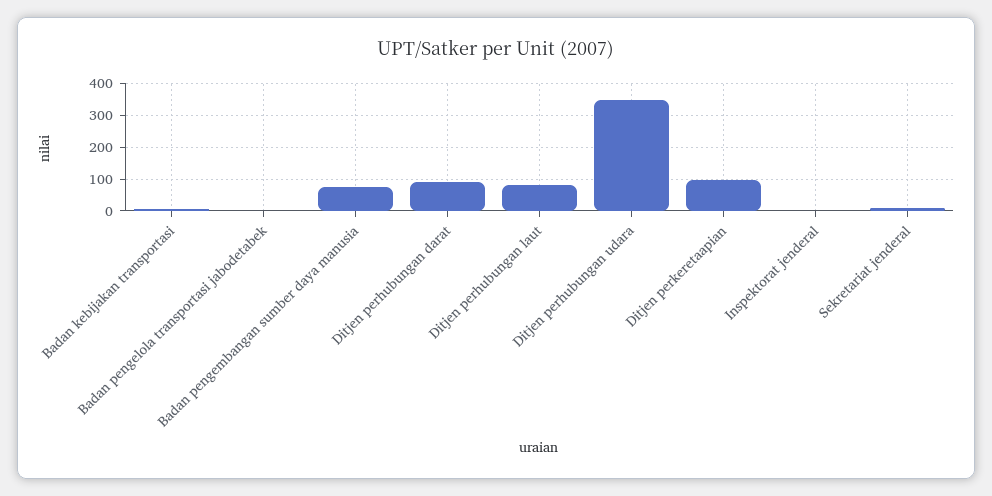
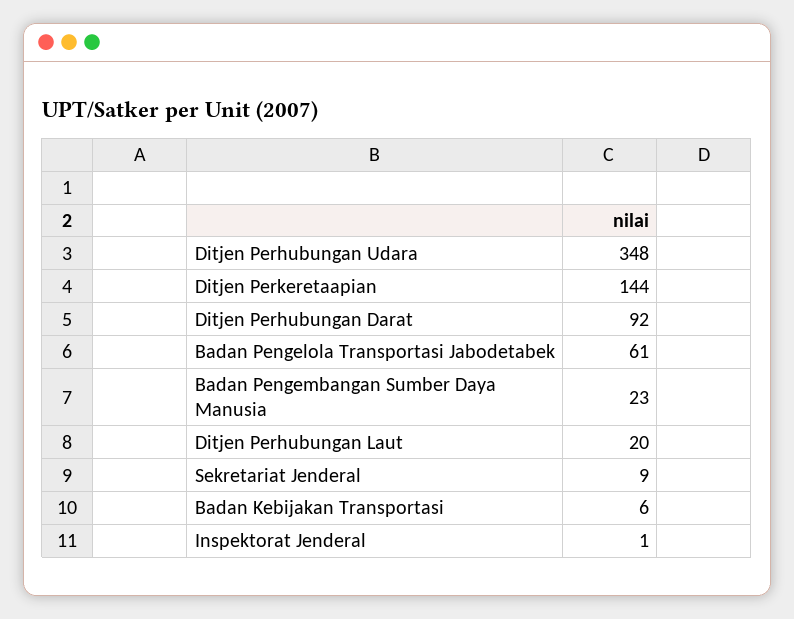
  {
    "Badan kebijakan transportasi": 6,
-   "Badan pengelola transportasi jabodetabek": 0,
+   "Badan pengelola transportasi jabodetabek": 61,
-   "Badan pengembangan sumber daya manusia": 80,
+   "Badan pengembangan sumber daya manusia": 23,
    "Ditjen perhubungan darat": 92,
-   "Ditjen perhubungan laut": 80,
+   "Ditjen perhubungan laut": 20,
    "Ditjen perhubungan udara": 348,
-   "Ditjen perkeretaapian": 100,
+   "Ditjen perkeretaapian": 144,
    "Inspektorat jenderal": 1,
    "Sekretariat jenderal": 9
  }

